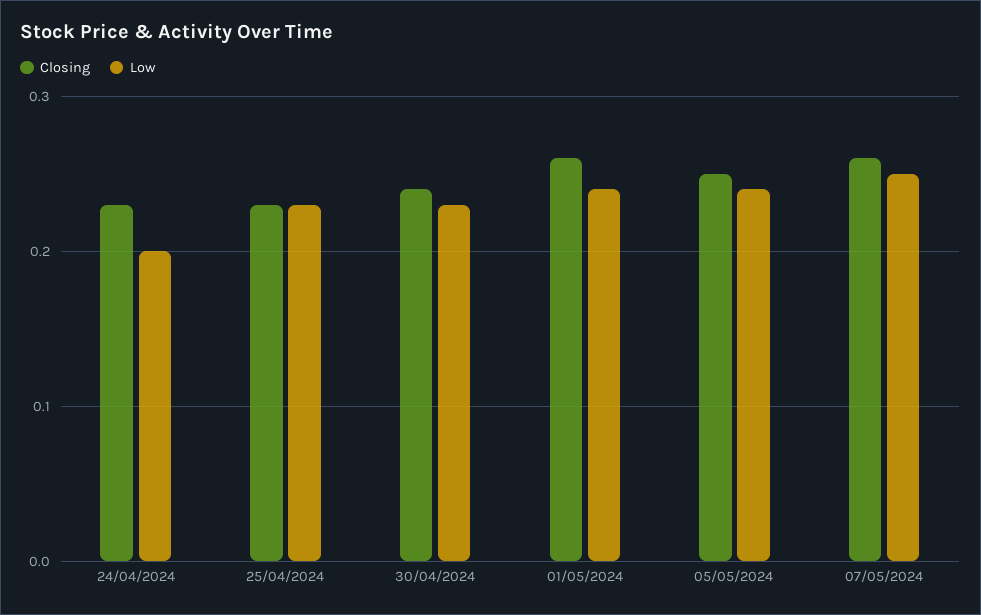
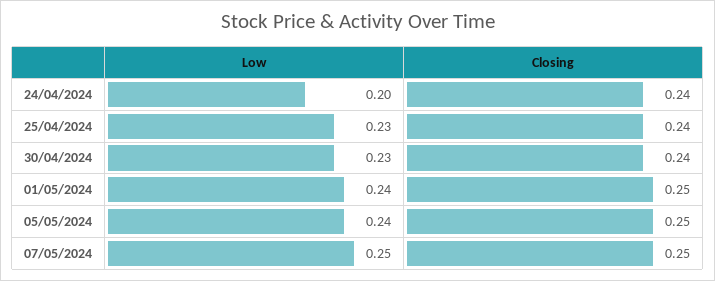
  {
    "Closing": {
-     "24/04/2024": 0.23,
+     "24/04/2024": 0.24,
-     "25/04/2024": 0.23,
+     "25/04/2024": 0.24,
      "30/04/2024": 0.24,
-     "01/05/2024": 0.26,
+     "01/05/2024": 0.25,
      "05/05/2024": 0.25,
-     "07/05/2024": 0.26
+     "07/05/2024": 0.25
    },
    "Low": {
      "24/04/2024": 0.2,
      "25/04/2024": 0.23,
      "30/04/2024": 0.23,
      "01/05/2024": 0.24,
      "05/05/2024": 0.24,
      "07/05/2024": 0.25
    }
  }

